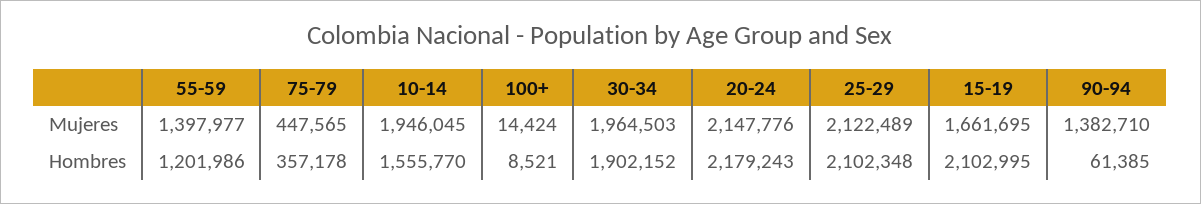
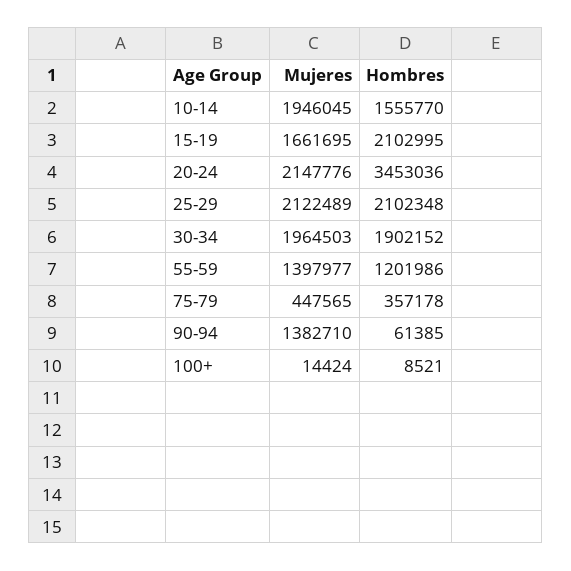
  {
    "55-59": {
      "Mujeres": 1397977,
      "Hombres": 1201986
    },
    "75-79": {
      "Mujeres": 447565,
      "Hombres": 357178
    },
    "10-14": {
      "Mujeres": 1946045,
      "Hombres": 1555770
    },
    "100+": {
      "Mujeres": 14424,
      "Hombres": 8521
    },
    "30-34": {
      "Mujeres": 1964503,
      "Hombres": 1902152
    },
    "20-24": {
      "Mujeres": 2147776,
-     "Hombres": 2179243
+     "Hombres": 3453036
    },
    "25-29": {
      "Mujeres": 2122489,
      "Hombres": 2102348
    },
    "15-19": {
      "Mujeres": 1661695,
      "Hombres": 2102995
    },
    "90-94": {
      "Mujeres": 1382710,
      "Hombres": 61385
    }
  }

